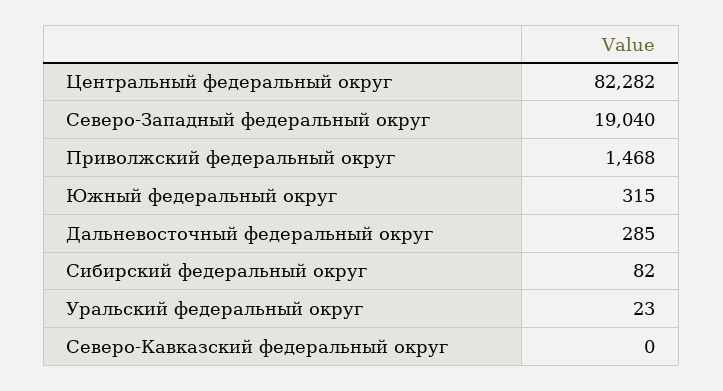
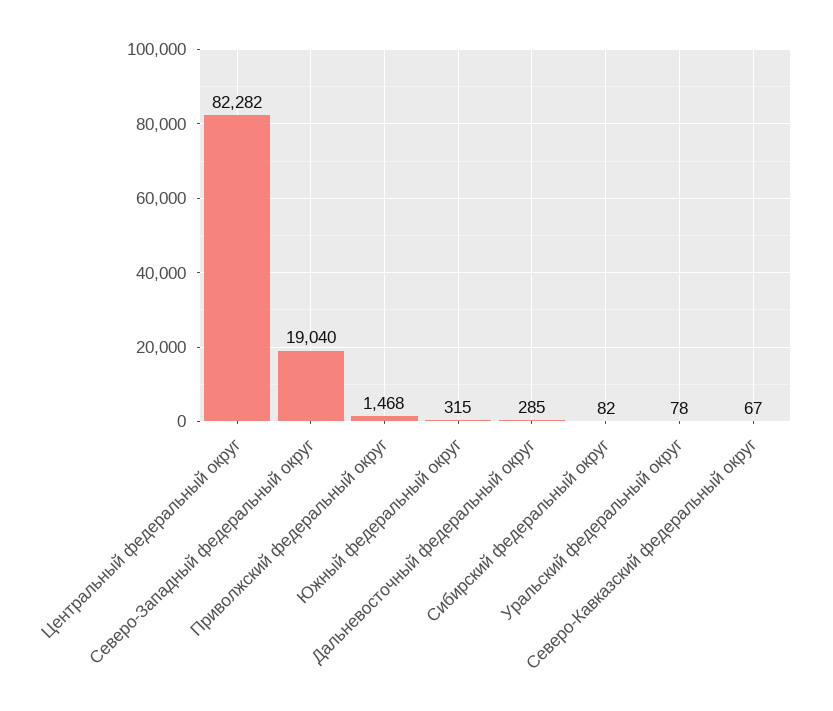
  {
    "Центральный федеральный округ": 82282,
    "Северо-Западный федеральный округ": 19040,
    "Приволжский федеральный округ": 1468,
    "Южный федеральный округ": 315,
    "Дальневосточный федеральный округ": 285,
    "Сибирский федеральный округ": 82,
-   "Уральский федеральный округ": 23,
+   "Уральский федеральный округ": 78,
-   "Северо-Кавказский федеральный округ": 0
+   "Северо-Кавказский федеральный округ": 67
  }

